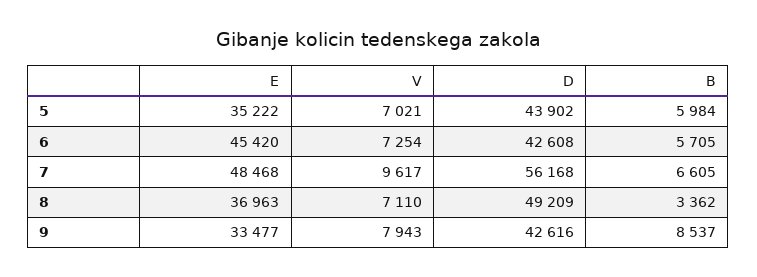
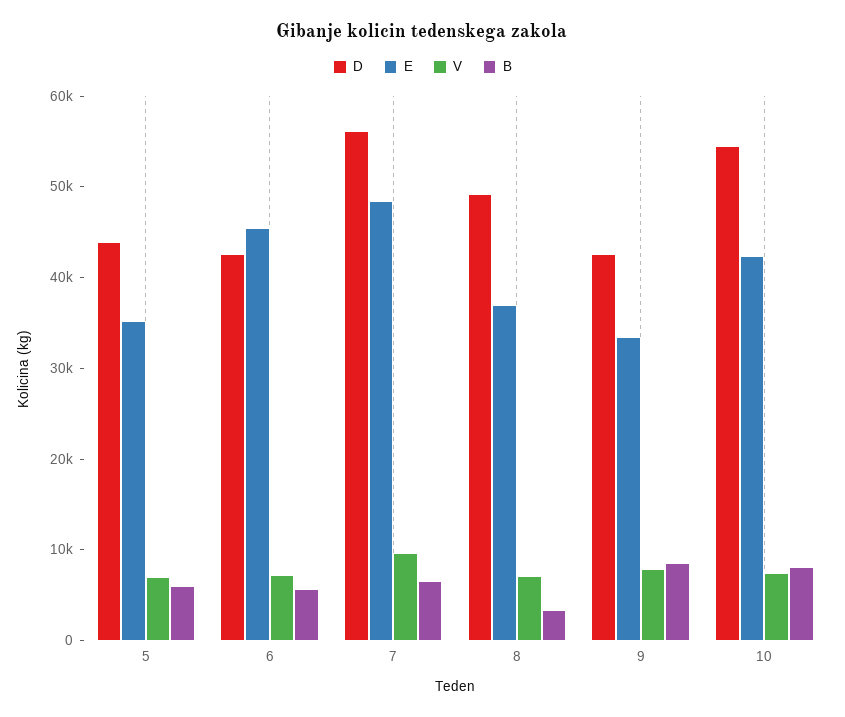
  {
    "E": {
      "5": 35222,
      "6": 45420,
      "7": 48468,
      "8": 36963,
-     "9": 33477
+     "9": 33477,
+     "10": 42000
    },
    "V": {
      "5": 7021,
      "6": 7254,
      "7": 9617,
      "8": 7110,
-     "9": 7943
+     "9": 7943,
+     "10": 8000
    },
    "D": {
      "5": 43902,
      "6": 42608,
      "7": 56168,
      "8": 49209,
-     "9": 42616
+     "9": 42616,
+     "10": 54000
    },
    "B": {
      "5": 5984,
      "6": 5705,
      "7": 6605,
      "8": 3362,
-     "9": 8537
+     "9": 8537,
+     "10": 8000
    }
  }

